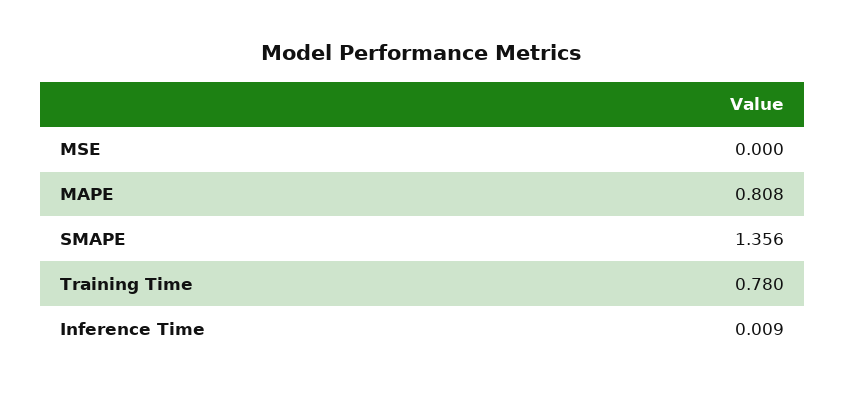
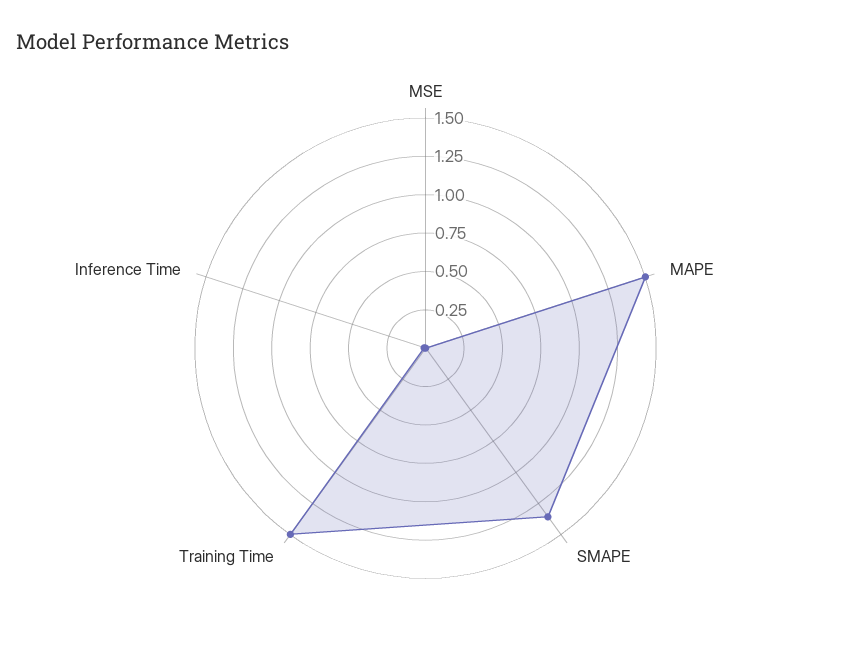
  {
    "MSE": 0,
-   "MAPE": 0.808,
+   "MAPE": 1.5,
    "SMAPE": 1.356,
-   "Training Time": 0.78,
+   "Training Time": 1.5,
    "Inference Time": 0.009
  }

